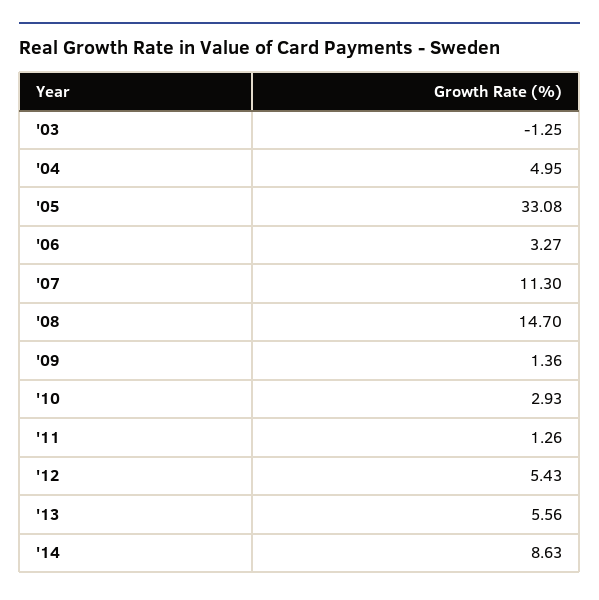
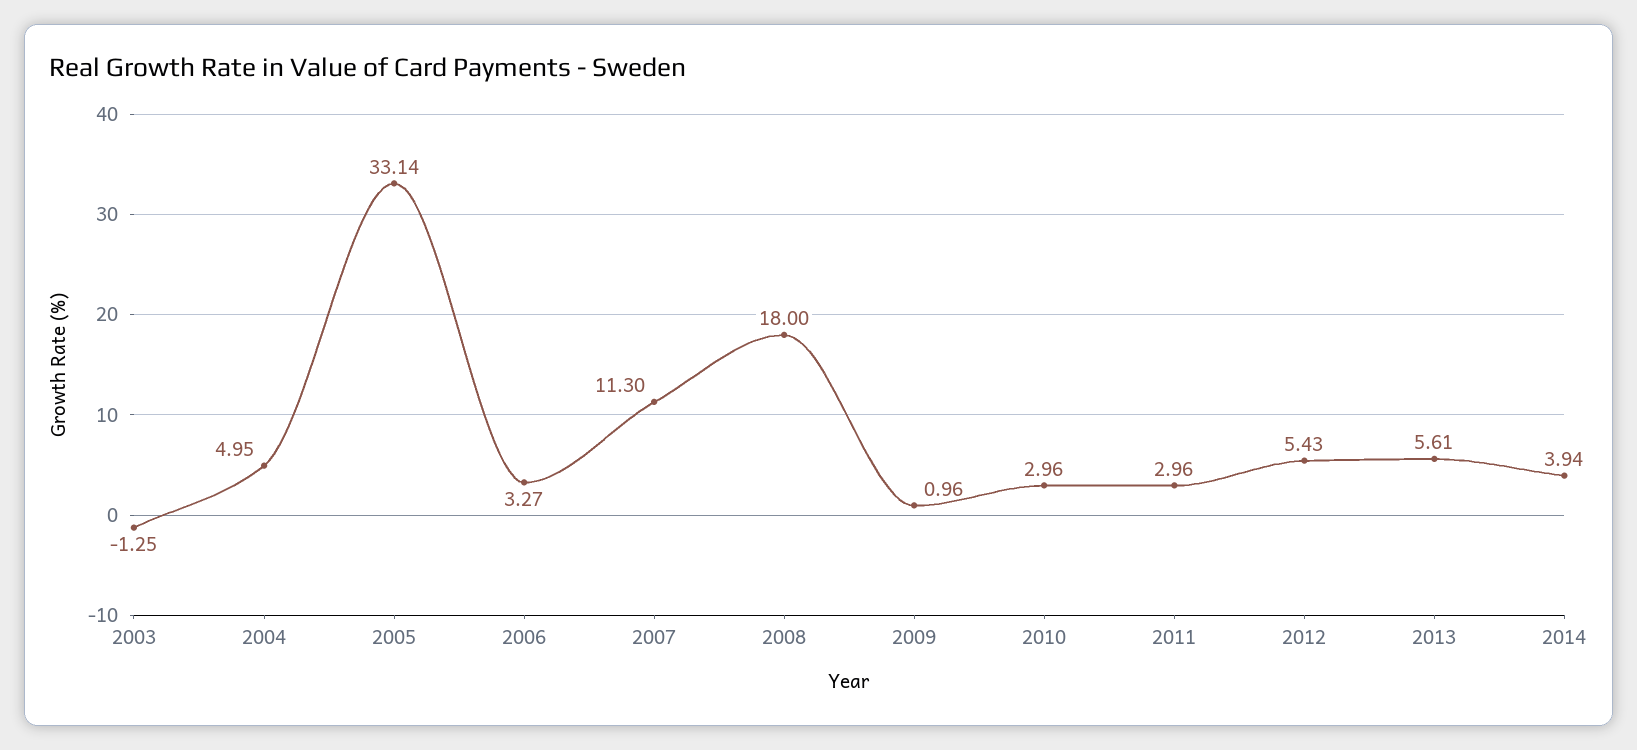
  {
    "'03": -1.25,
    "'04": 4.95,
-   "'05": 33.08,
+   "'05": 33.14,
    "'06": 3.27,
    "'07": 11.3,
-   "'08": 14.7,
+   "'08": 18,
-   "'09": 1.36,
+   "'09": 0.96,
-   "'10": 2.93,
+   "'10": 2.96,
-   "'11": 1.26,
+   "'11": 2.96,
    "'12": 5.43,
-   "'13": 5.56,
+   "'13": 5.61,
-   "'14": 8.63
+   "'14": 3.94
  }

